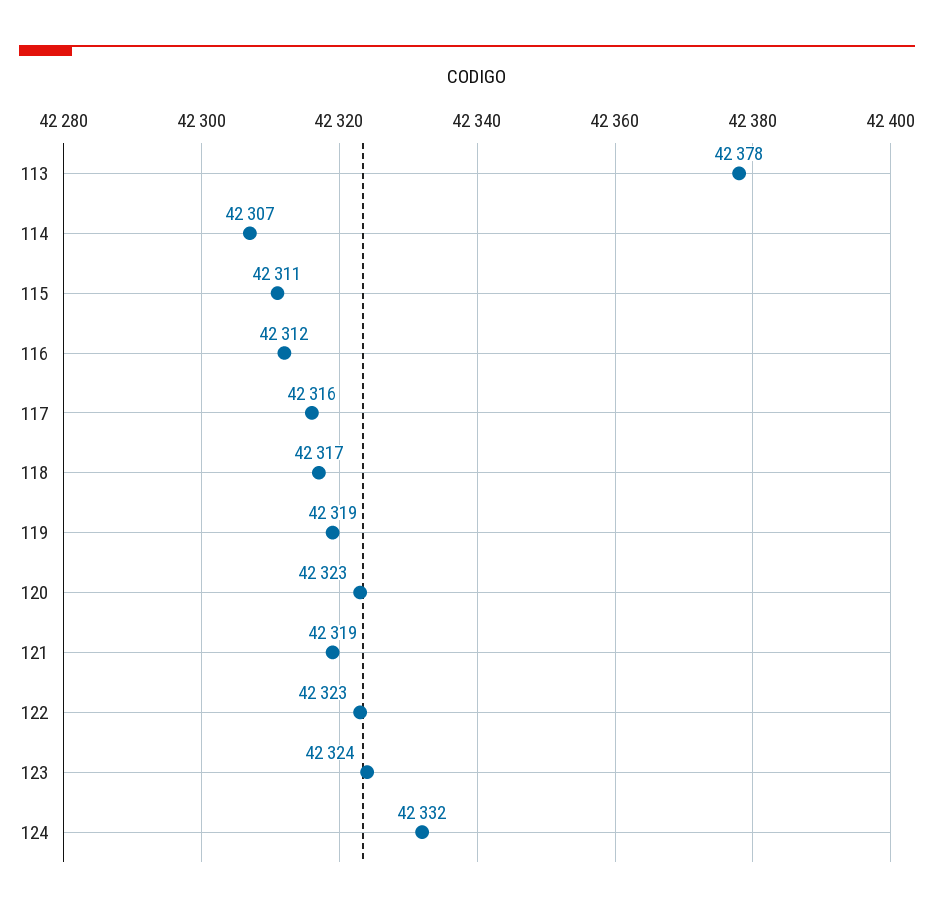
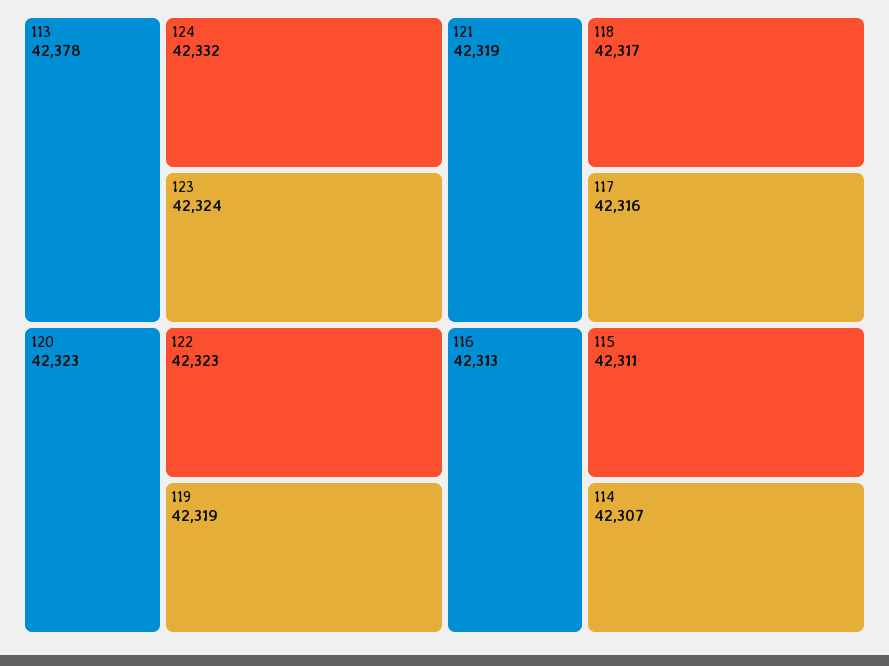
  {
    "113": 42378,
    "114": 42307,
    "115": 42311,
-   "116": 42312,
+   "116": 42313,
    "117": 42316,
    "118": 42317,
    "119": 42319,
    "120": 42323,
    "121": 42319,
    "122": 42323,
    "123": 42324,
    "124": 42332
  }

